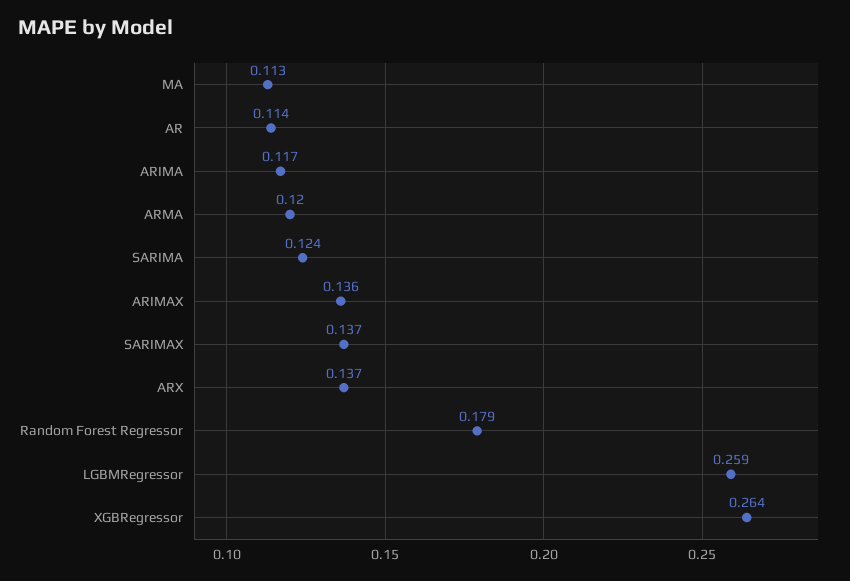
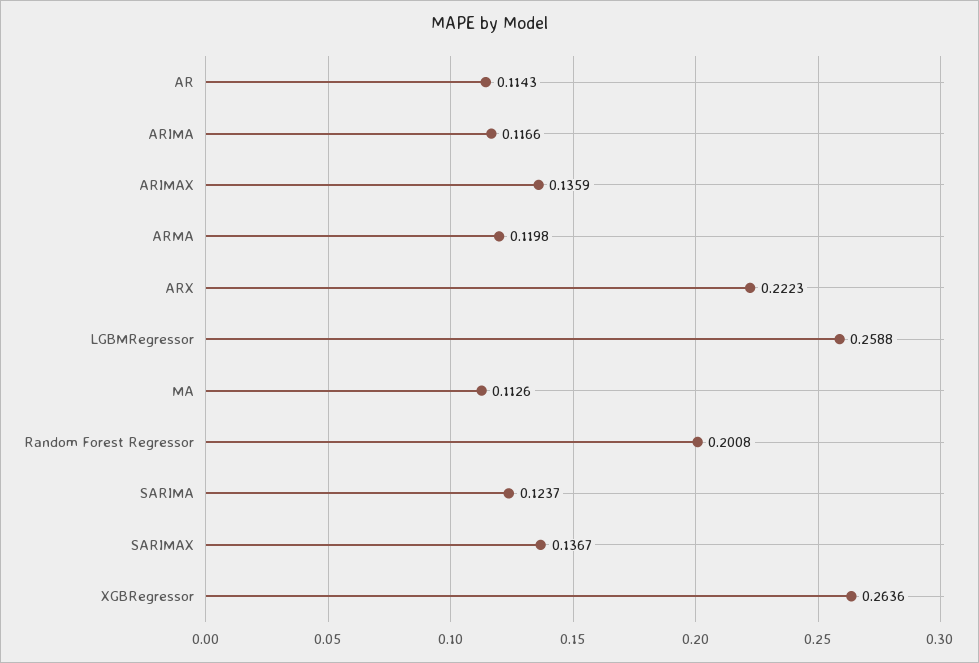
  {
    "MA": 0.1126,
    "AR": 0.1143,
    "ARIMA": 0.1166,
    "ARMA": 0.1198,
    "SARIMA": 0.1237,
    "ARIMAX": 0.1359,
    "SARIMAX": 0.1367,
-   "ARX": 0.137,
+   "ARX": 0.2223,
-   "Random Forest Regressor": 0.179,
+   "Random Forest Regressor": 0.2008,
    "LGBMRegressor": 0.2588,
    "XGBRegressor": 0.2636
  }

